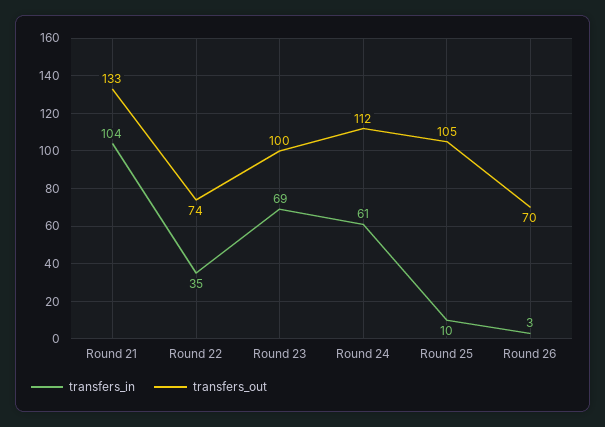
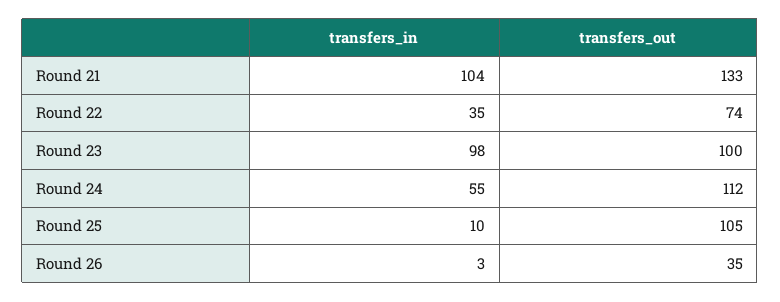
  {
    "transfers_in": {
      "Round 21": 104,
      "Round 22": 35,
-     "Round 23": 69,
+     "Round 23": 98,
-     "Round 24": 61,
+     "Round 24": 55,
      "Round 25": 10,
      "Round 26": 3
    },
    "transfers_out": {
      "Round 21": 133,
      "Round 22": 74,
      "Round 23": 100,
      "Round 24": 112,
      "Round 25": 105,
-     "Round 26": 70
+     "Round 26": 35
    }
  }

